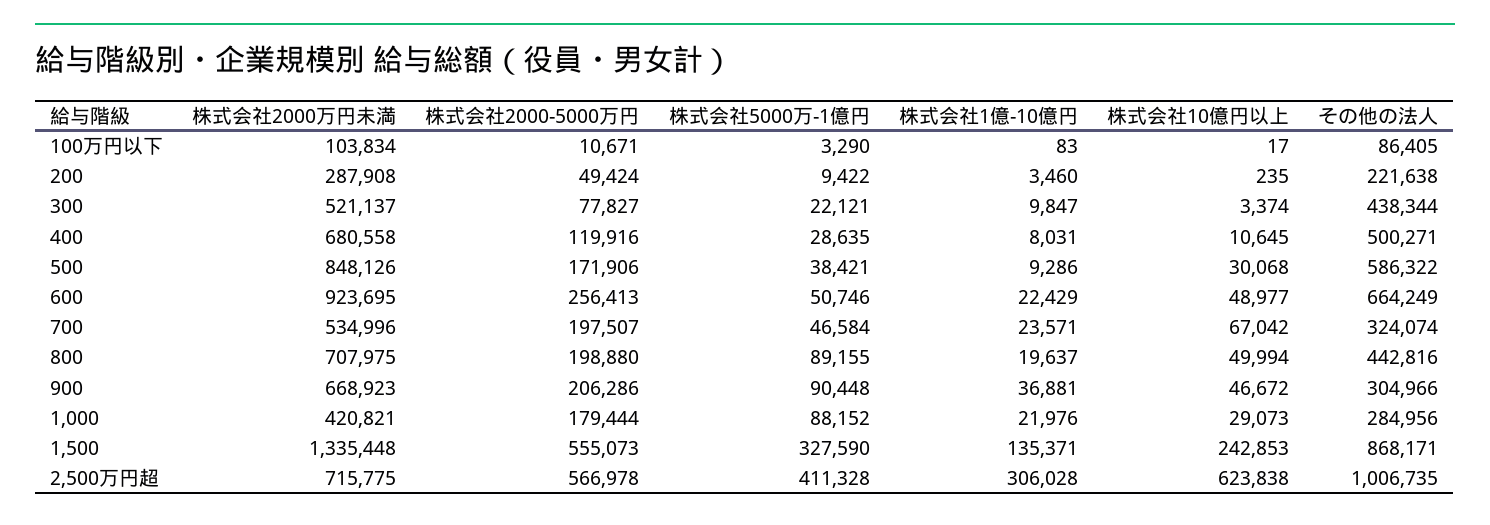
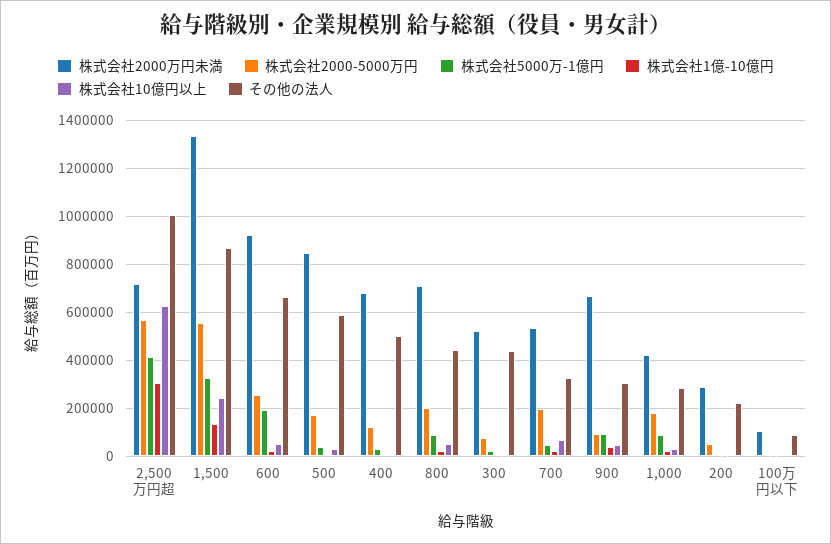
  {
    "株式会社2000万円未満": {
      "100万円以下": 103834,
      "200": 287908,
      "300": 521137,
      "400": 680558,
      "500": 848126,
      "600": 923695,
      "700": 534996,
      "800": 707975,
      "900": 668923,
      "1,000": 420821,
      "1,500": 1335448,
      "2,500万円超": 715775
    },
    "株式会社2000-5000万円": {
      "100万円以下": 10671,
      "200": 49424,
      "300": 77827,
      "400": 119916,
      "500": 171906,
      "600": 256413,
      "700": 197507,
      "800": 198880,
-     "900": 206286,
+     "900": 100000,
      "1,000": 179444,
      "1,500": 555073,
      "2,500万円超": 566978
    },
    "株式会社5000万-1億円": {
      "100万円以下": 3290,
      "200": 9422,
      "300": 22121,
      "400": 28635,
      "500": 38421,
-     "600": 50746,
+     "600": 200000,
      "700": 46584,
      "800": 89155,
      "900": 90448,
      "1,000": 88152,
      "1,500": 327590,
      "2,500万円超": 411328
    },
    "株式会社1億-10億円": {
      "100万円以下": 83,
      "200": 3460,
      "300": 9847,
      "400": 8031,
      "500": 9286,
      "600": 22429,
      "700": 23571,
      "800": 19637,
      "900": 36881,
      "1,000": 21976,
      "1,500": 135371,
      "2,500万円超": 306028
    },
    "株式会社10億円以上": {
      "100万円以下": 17,
      "200": 235,
      "300": 3374,
      "400": 10645,
      "500": 30068,
      "600": 48977,
      "700": 67042,
      "800": 49994,
      "900": 46672,
      "1,000": 29073,
      "1,500": 242853,
      "2,500万円超": 623838
    },
    "その他の法人": {
      "100万円以下": 86405,
      "200": 221638,
      "300": 438344,
      "400": 500271,
      "500": 586322,
      "600": 664249,
      "700": 324074,
      "800": 442816,
      "900": 304966,
      "1,000": 284956,
      "1,500": 868171,
      "2,500万円超": 1006735
    }
  }

